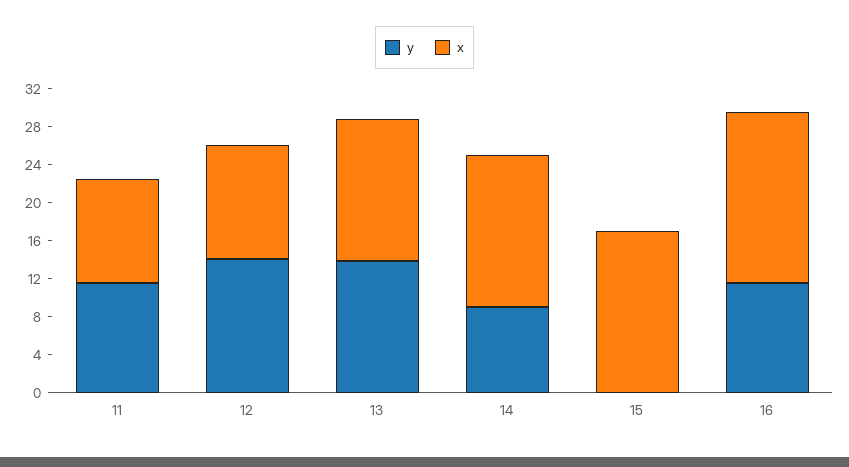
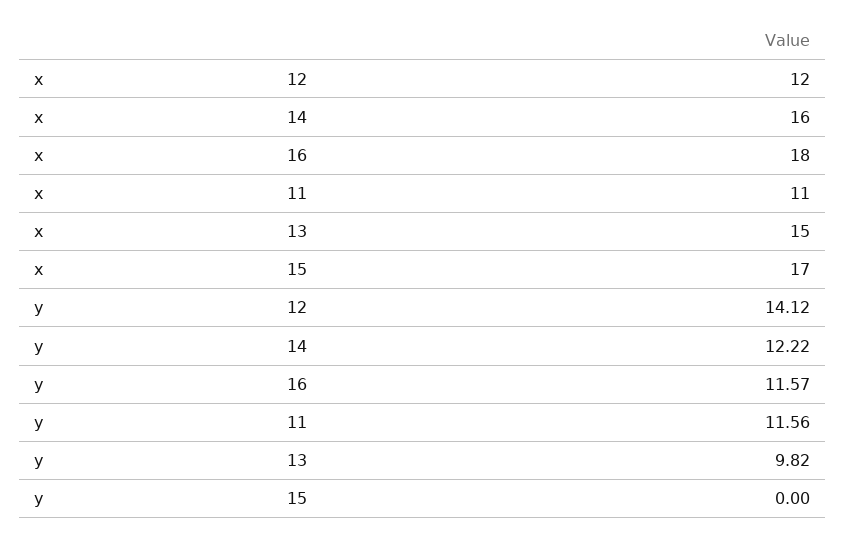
  {
    "y": {
      "11": 11.56,
      "12": 14.12,
-     "13": 14,
+     "13": 9.82,
-     "14": 9,
+     "14": 12.22,
      "15": 0,
      "16": 11.57
    },
    "x": {
      "11": 11,
      "12": 12,
      "13": 15,
      "14": 16,
      "15": 17,
      "16": 18
    }
  }

